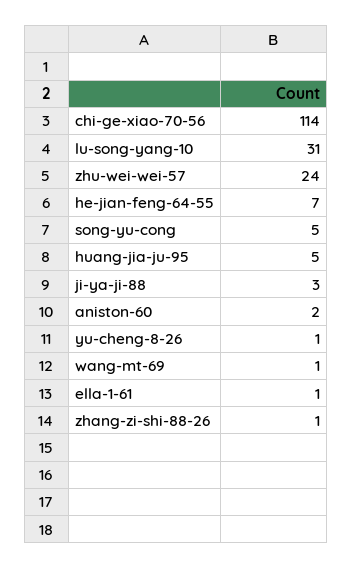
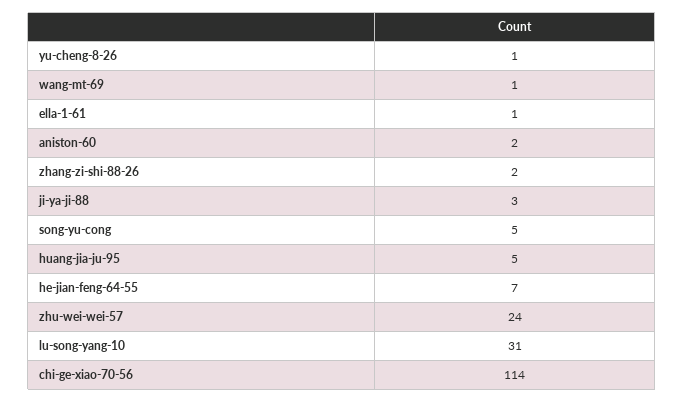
  {
    "chi-ge-xiao-70-56": 114,
    "lu-song-yang-10": 31,
    "zhu-wei-wei-57": 24,
    "he-jian-feng-64-55": 7,
    "song-yu-cong": 5,
    "huang-jia-ju-95": 5,
    "ji-ya-ji-88": 3,
    "aniston-60": 2,
    "yu-cheng-8-26": 1,
    "wang-mt-69": 1,
    "ella-1-61": 1,
-   "zhang-zi-shi-88-26": 1
+   "zhang-zi-shi-88-26": 2
  }

